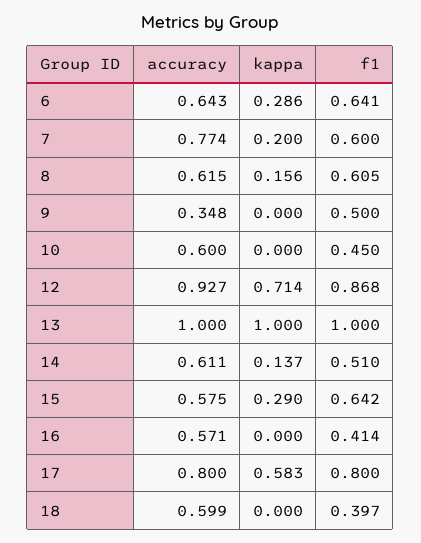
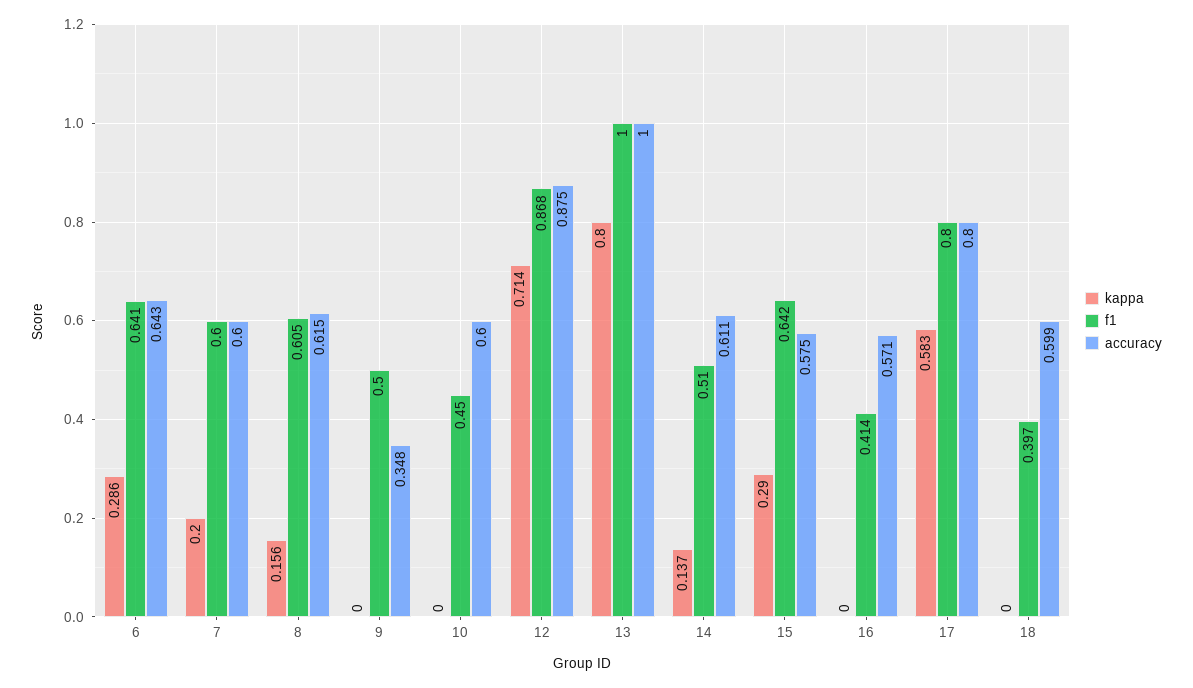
  {
    "accuracy": {
      "6": 0.643,
-     "7": 0.774,
+     "7": 0.6,
      "8": 0.615,
      "9": 0.348,
      "10": 0.6,
-     "12": 0.927,
+     "12": 0.875,
      "13": 1,
      "14": 0.611,
      "15": 0.575,
      "16": 0.571,
      "17": 0.8,
      "18": 0.599
    },
    "kappa": {
      "6": 0.286,
      "7": 0.2,
      "8": 0.156,
      "9": 0,
      "10": 0,
      "12": 0.714,
-     "13": 1,
+     "13": 0.8,
      "14": 0.137,
      "15": 0.29,
      "16": 0,
      "17": 0.583,
      "18": 0
    },
    "f1": {
      "6": 0.641,
      "7": 0.6,
      "8": 0.605,
      "9": 0.5,
      "10": 0.45,
      "12": 0.868,
      "13": 1,
      "14": 0.51,
      "15": 0.642,
      "16": 0.414,
      "17": 0.8,
      "18": 0.397
    }
  }

